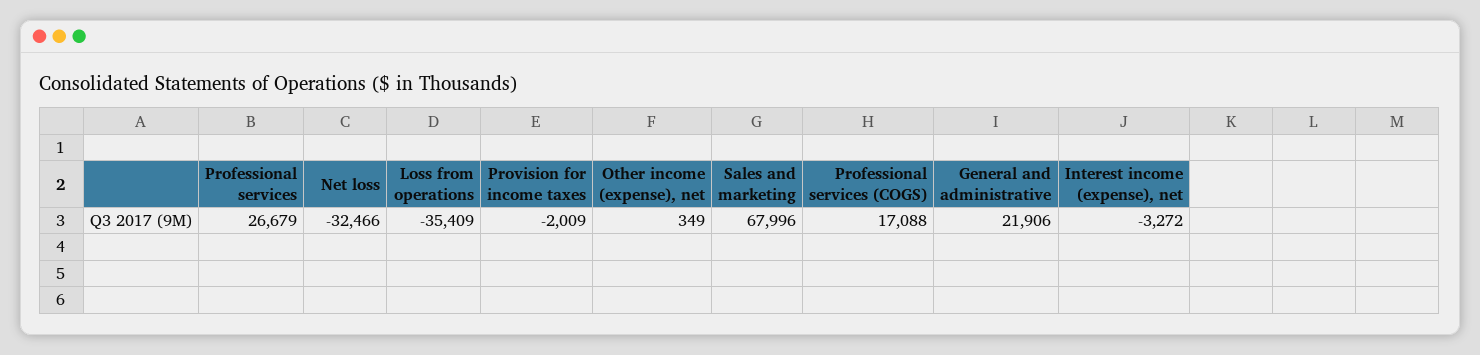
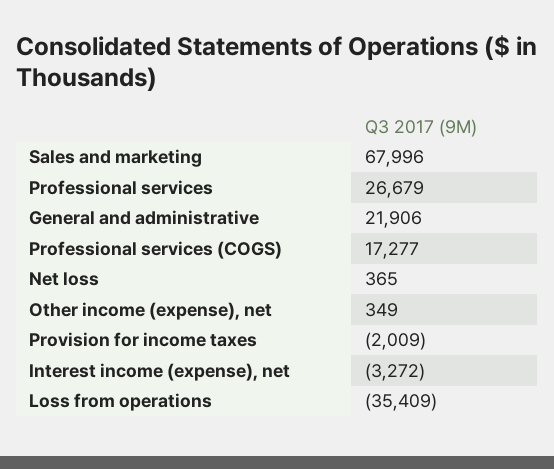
  {
    "Professional services": 26679,
-   "Net loss": -32466,
+   "Net loss": 365,
    "Loss from operations": -35409,
    "Provision for income taxes": -2009,
    "Other income (expense), net": 349,
    "Sales and marketing": 67996,
-   "Professional services (COGS)": 17088,
+   "Professional services (COGS)": 17277,
    "General and administrative": 21906,
    "Interest income (expense), net": -3272
  }

